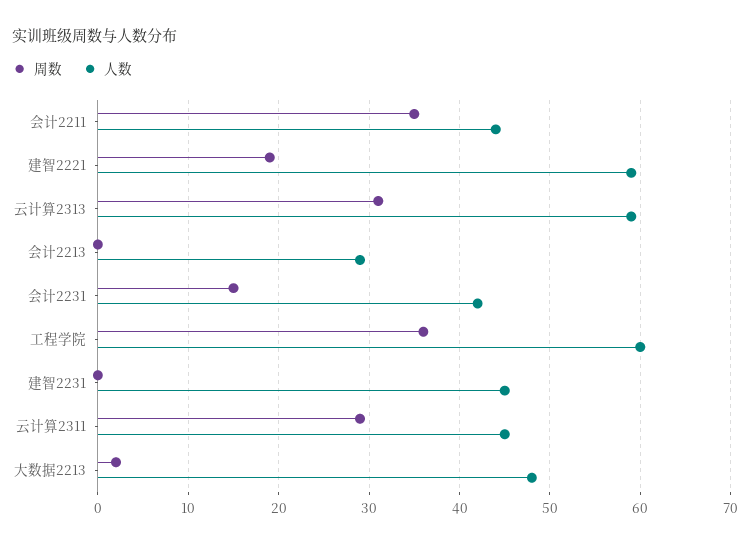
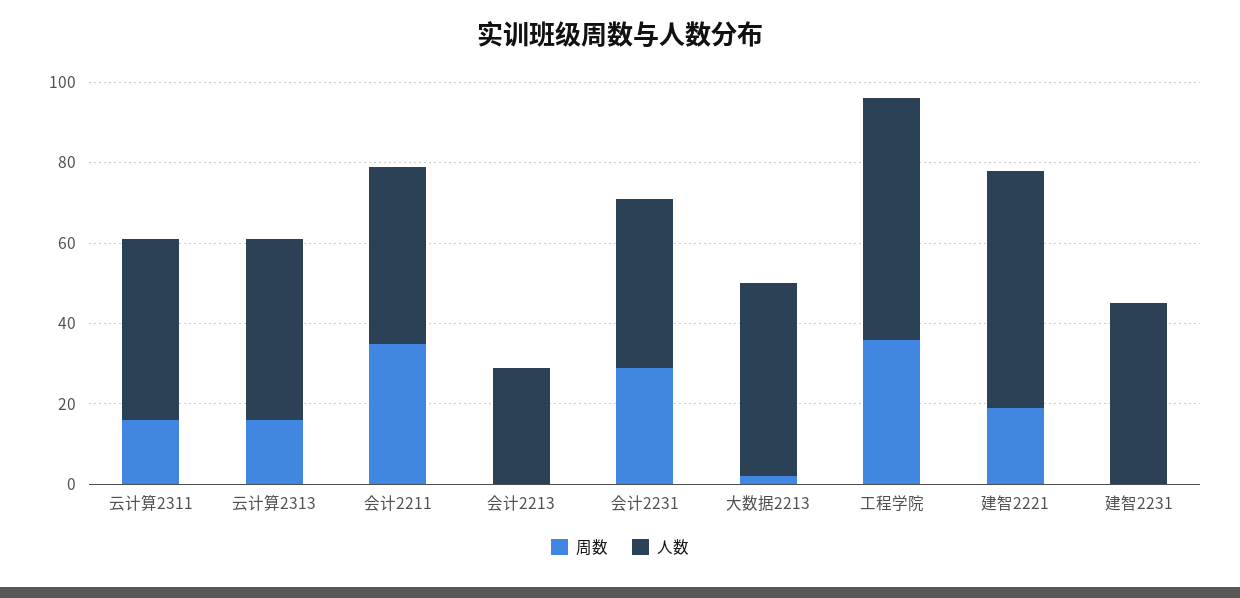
  {
    "周数": {
      "会计2211": 35,
      "建智2221": 19,
-     "云计算2313": 31,
+     "云计算2313": 15,
      "会计2213": 0,
-     "会计2231": 15,
+     "会计2231": 30,
      "工程学院": 36,
      "建智2231": 0,
-     "云计算2311": 29,
+     "云计算2311": 15,
      "大数据2213": 2
    },
    "人数": {
      "会计2211": 44,
      "建智2221": 59,
-     "云计算2313": 59,
+     "云计算2313": 45,
      "会计2213": 29,
      "会计2231": 42,
      "工程学院": 60,
      "建智2231": 45,
      "云计算2311": 45,
      "大数据2213": 48
    }
  }

